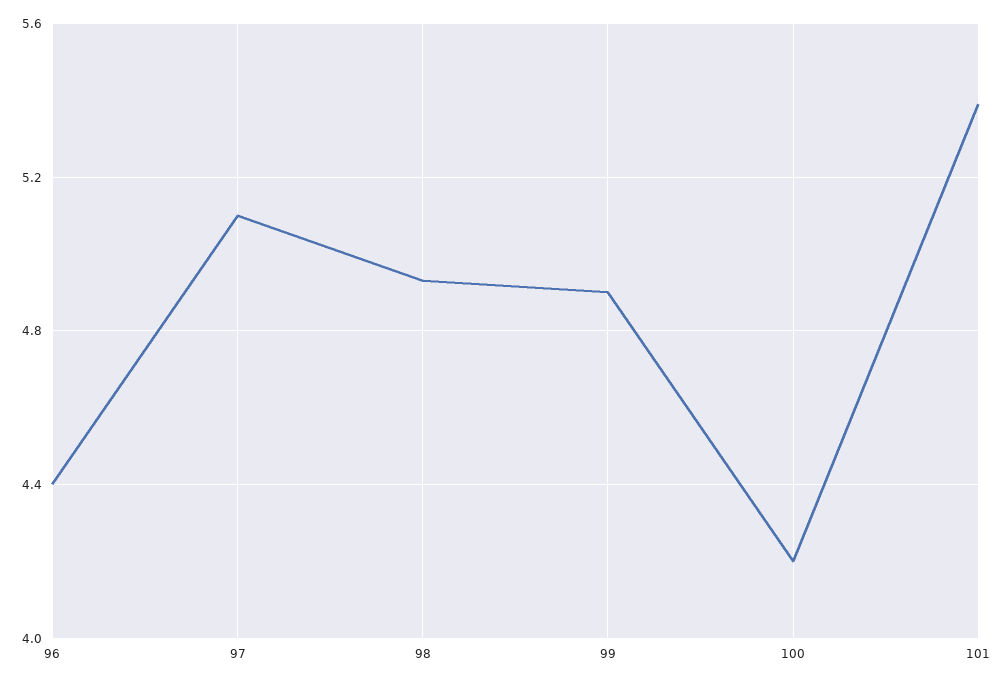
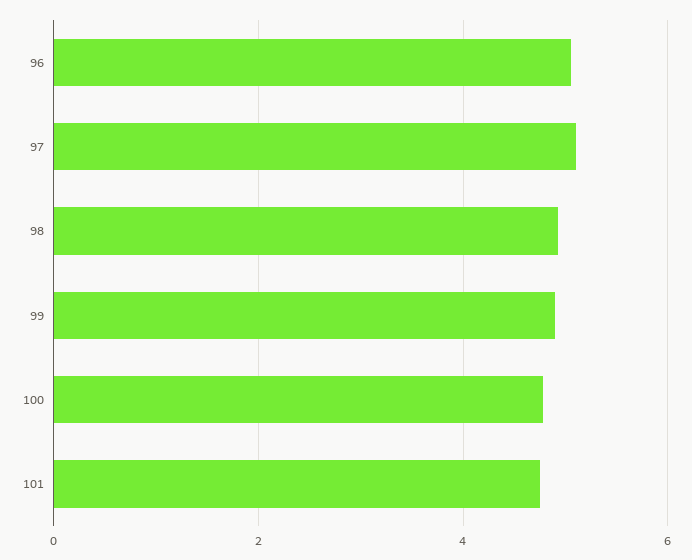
  {
-   "96": 4.4,
+   "96": 5,
    "97": 5.1,
    "98": 4.95,
    "99": 4.9,
-   "100": 4.2,
+   "100": 4.8,
-   "101": 5.4
+   "101": 4.8
  }

